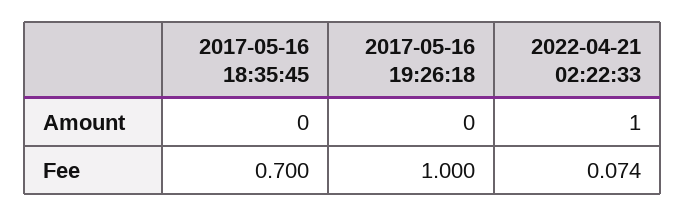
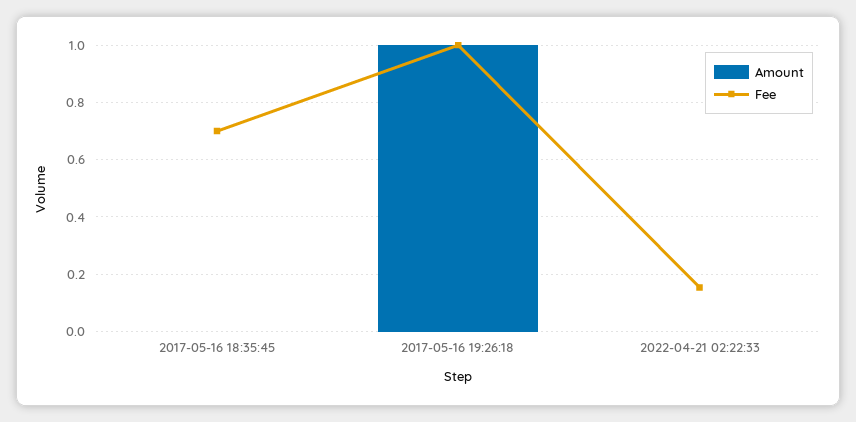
  {
    "Amount": {
      "2017-05-16 18:35:45": 0,
-     "2017-05-16 19:26:18": 0,
+     "2017-05-16 19:26:18": 1,
-     "2022-04-21 02:22:33": 1
+     "2022-04-21 02:22:33": 0
    },
    "Fee": {
      "2017-05-16 18:35:45": 0.7,
      "2017-05-16 19:26:18": 1,
-     "2022-04-21 02:22:33": 0.074
+     "2022-04-21 02:22:33": 0.15
    }
  }

